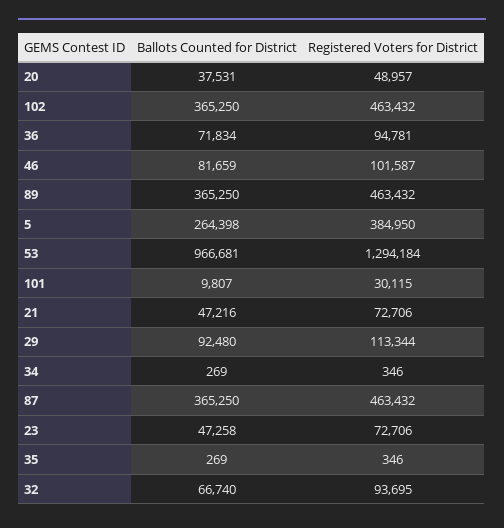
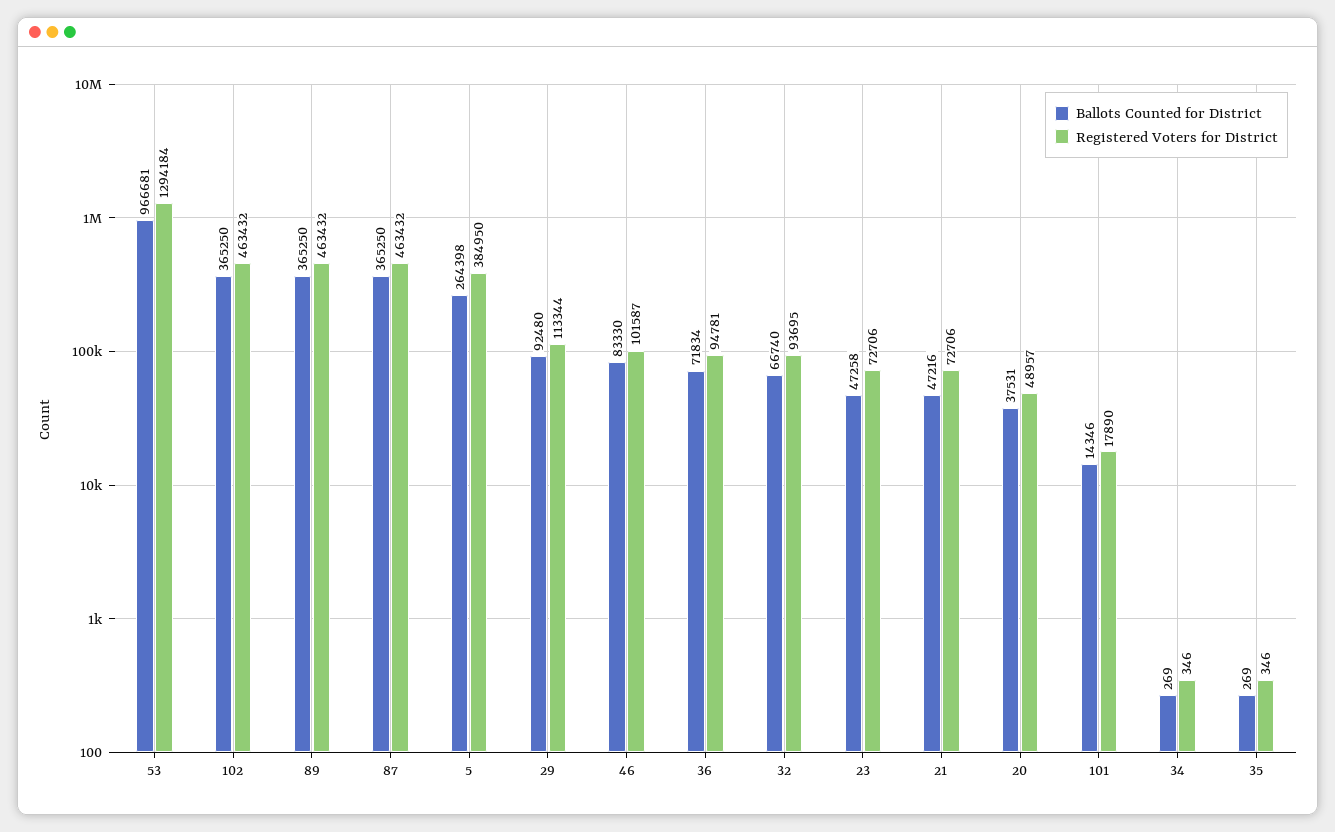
  {
    "Ballots Counted for District": {
      "20": 37531,
      "102": 365250,
      "36": 71834,
-     "46": 81659,
+     "46": 83330,
      "89": 365250,
      "5": 264398,
      "53": 966681,
-     "101": 9807,
+     "101": 14346,
      "21": 47216,
      "29": 92480,
      "34": 269,
      "87": 365250,
      "23": 47258,
      "35": 269,
      "32": 66740
    },
    "Registered Voters for District": {
      "20": 48957,
      "102": 463432,
      "36": 94781,
      "46": 101587,
      "89": 463432,
      "5": 384950,
      "53": 1294184,
-     "101": 30115,
+     "101": 17890,
      "21": 72706,
      "29": 113344,
      "34": 346,
      "87": 463432,
      "23": 72706,
      "35": 346,
      "32": 93695
    }
  }

